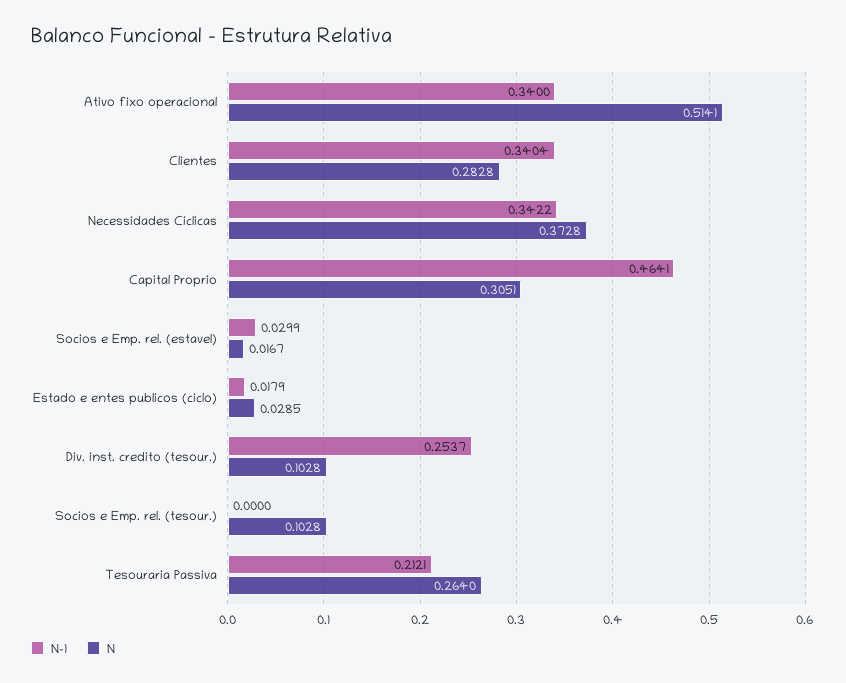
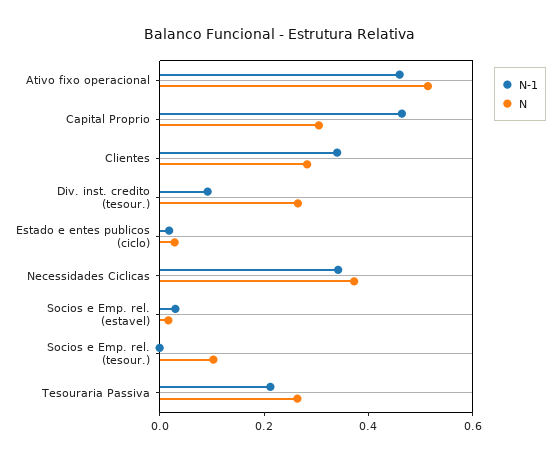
  {
    "N-1": {
-     "Ativo fixo operacional": 0.34,
+     "Ativo fixo operacional": 0.45,
      "Clientes": 0.3404,
      "Necessidades Ciclicas": 0.3422,
      "Capital Proprio": 0.4641,
      "Socios e Emp. rel. (estavel)": 0.0299,
      "Estado e entes publicos (ciclo)": 0.0179,
-     "Div. inst. credito (tesour.)": 0.2537,
+     "Div. inst. credito (tesour.)": 0.1,
      "Socios e Emp. rel. (tesour.)": 0,
      "Tesouraria Passiva": 0.2121
    },
    "N": {
      "Ativo fixo operacional": 0.5141,
      "Clientes": 0.2828,
      "Necessidades Ciclicas": 0.3728,
      "Capital Proprio": 0.3051,
      "Socios e Emp. rel. (estavel)": 0.0167,
      "Estado e entes publicos (ciclo)": 0.0285,
-     "Div. inst. credito (tesour.)": 0.1028,
+     "Div. inst. credito (tesour.)": 0.25,
      "Socios e Emp. rel. (tesour.)": 0.1028,
      "Tesouraria Passiva": 0.264
    }
  }

